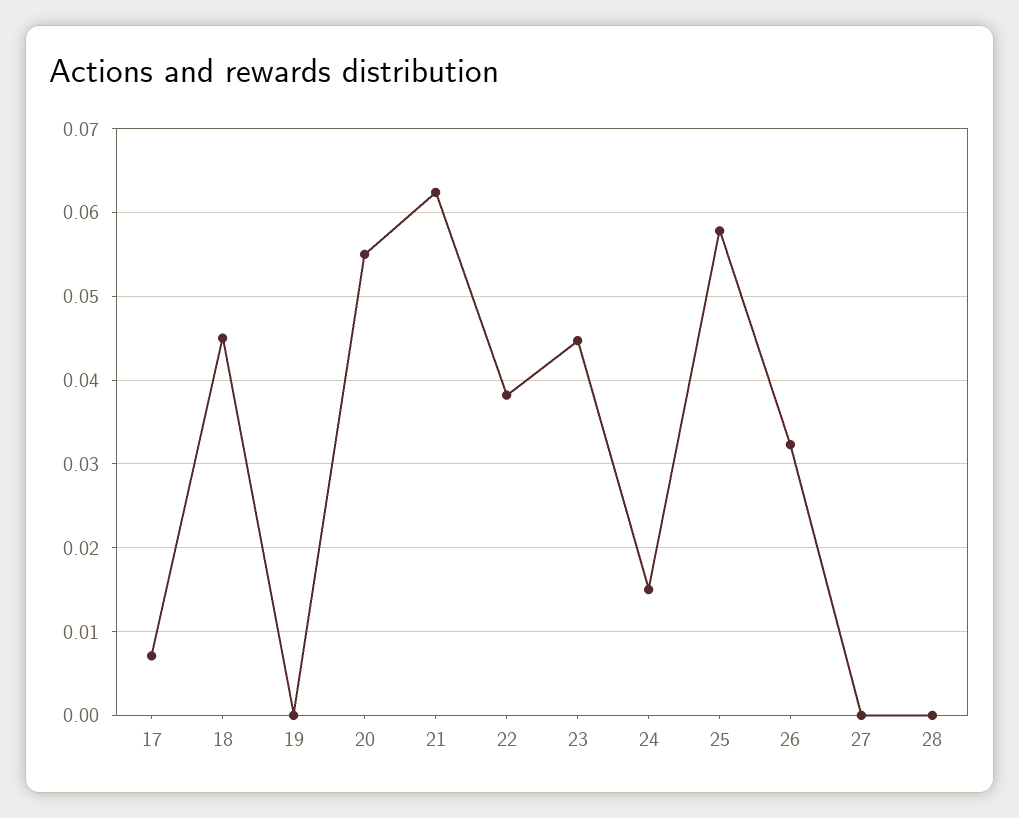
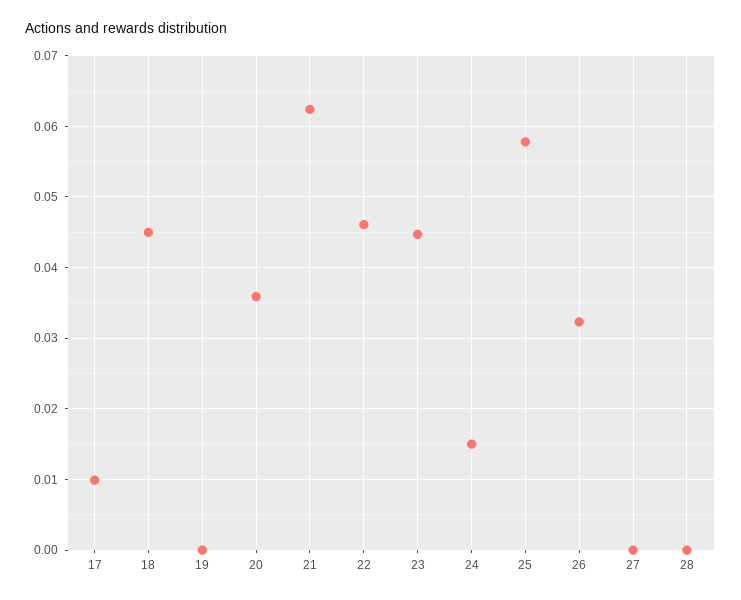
  {
-   "17": 0.007,
+   "17": 0.01,
    "18": 0.045,
    "19": 0,
-   "20": 0.055,
+   "20": 0.036,
    "21": 0.062,
-   "22": 0.038,
+   "22": 0.046,
    "23": 0.045,
    "24": 0.015,
    "25": 0.058,
    "26": 0.032,
    "27": 0,
    "28": 0
  }

